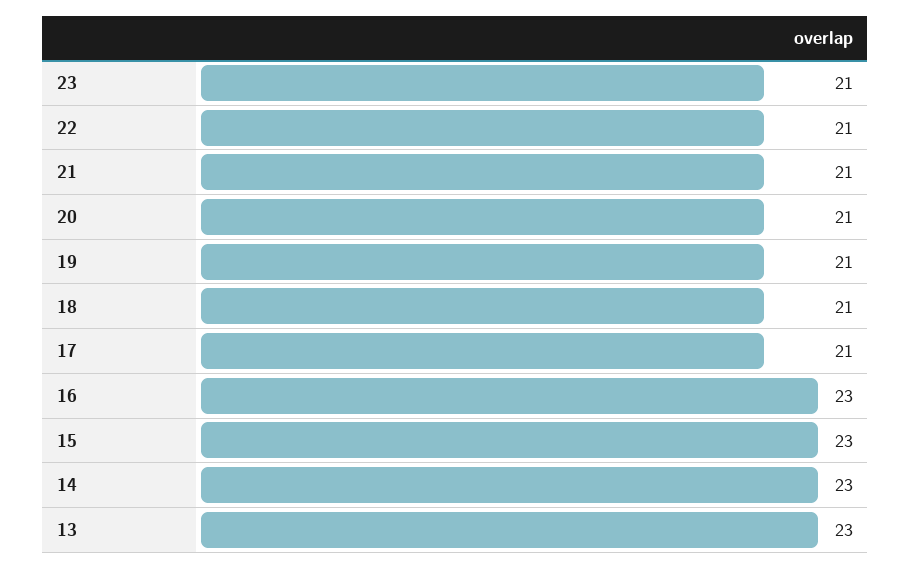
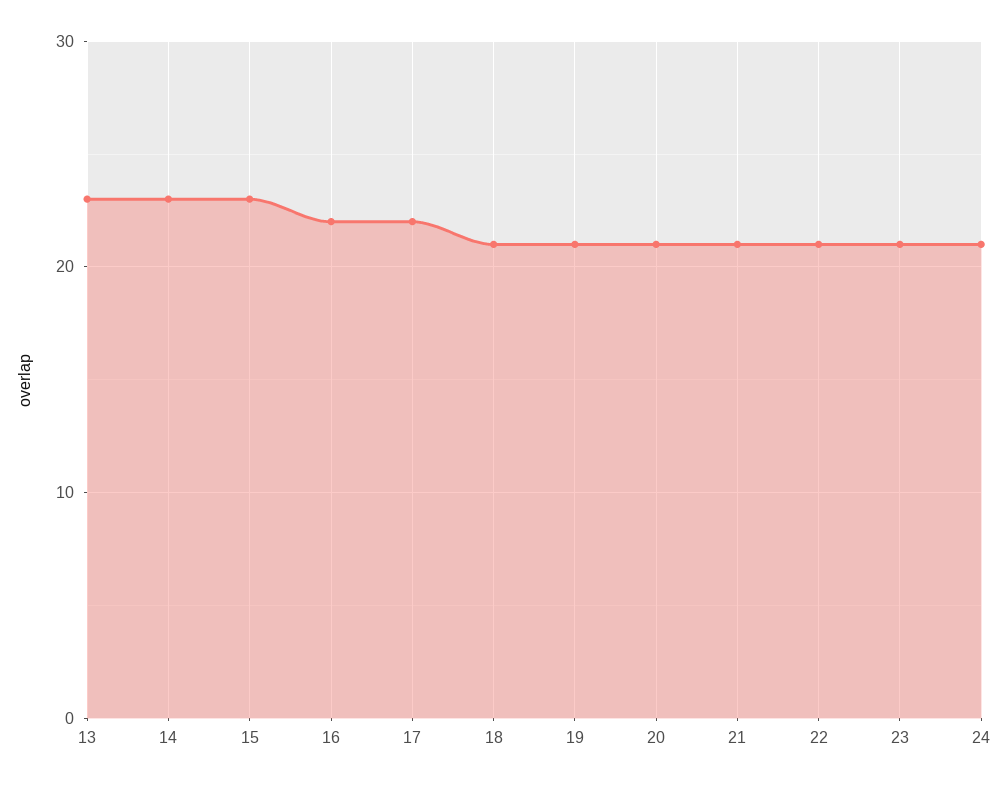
  {
    "23": 21,
    "22": 21,
    "21": 21,
    "20": 21,
    "19": 21,
    "18": 21,
-   "17": 21,
+   "17": 22,
-   "16": 23,
+   "16": 22,
    "15": 23,
    "14": 23,
-   "13": 23
+   "13": 23,
+   "24": 21
  }

